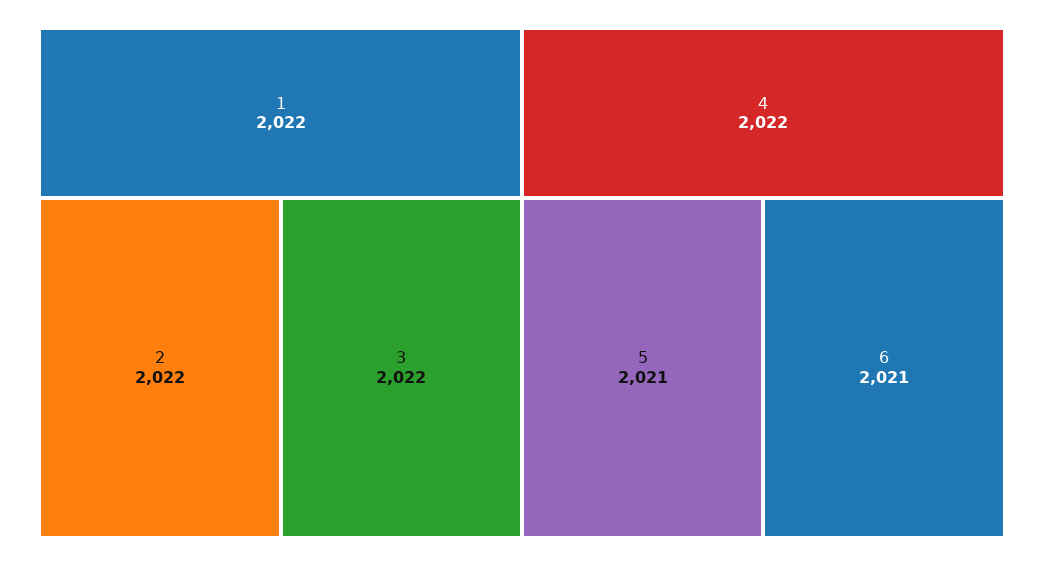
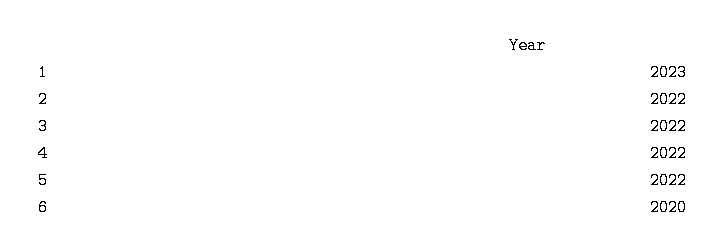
  {
-   "1": 2022,
+   "1": 2023,
    "2": 2022,
    "3": 2022,
    "4": 2022,
-   "5": 2021,
+   "5": 2022,
-   "6": 2021
+   "6": 2020
  }

